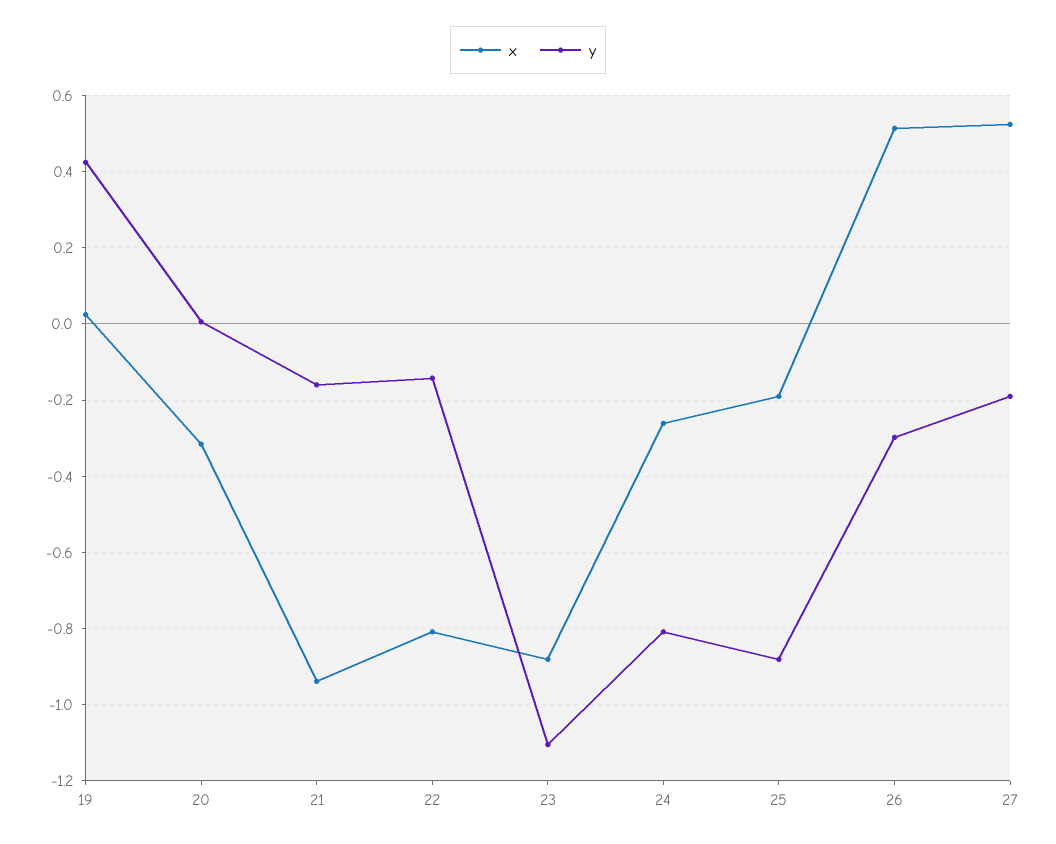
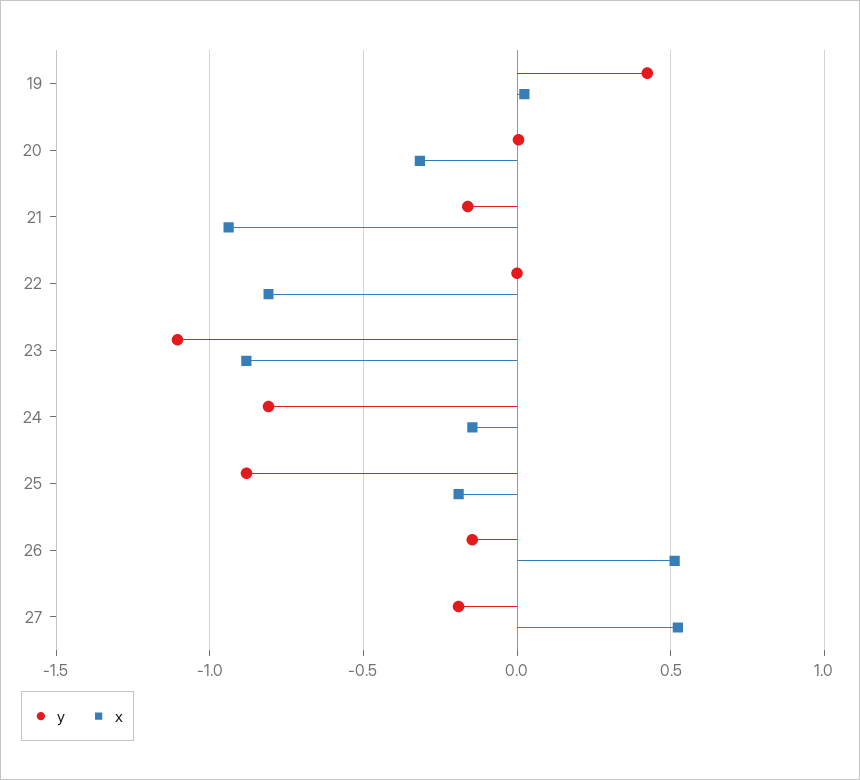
  {
    "x": {
      "19": 0.02,
      "20": -0.32,
      "21": -0.94,
      "22": -0.8,
      "23": -0.88,
-     "24": -0.26,
+     "24": -0.15,
      "25": -0.2,
      "26": 0.52,
      "27": 0.52
    },
    "y": {
      "19": 0.42,
      "20": 0,
      "21": -0.16,
-     "22": -0.14,
+     "22": 0,
      "23": -1.1,
      "24": -0.8,
      "25": -0.88,
-     "26": -0.3,
+     "26": -0.15,
      "27": -0.2
    }
  }

